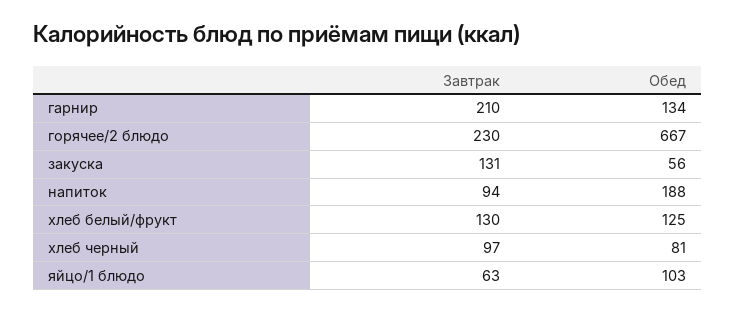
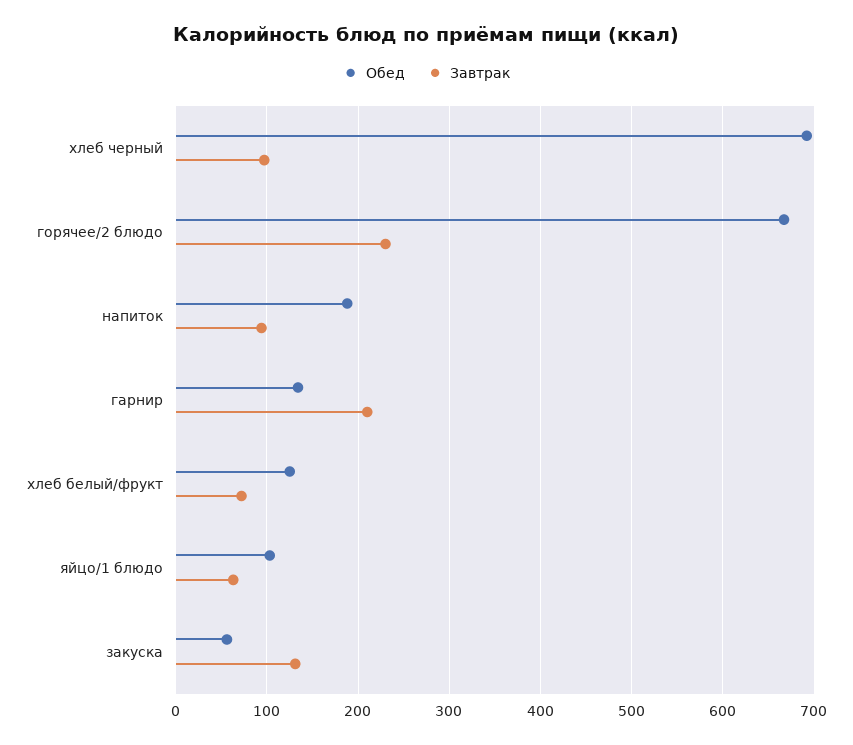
  {
    "Завтрак": {
      "гарнир": 210,
      "горячее/2 блюдо": 230,
      "закуска": 131,
      "напиток": 94,
-     "хлеб белый/фрукт": 130,
+     "хлеб белый/фрукт": 70,
      "хлеб черный": 97,
      "яйцо/1 блюдо": 63
    },
    "Обед": {
      "гарнир": 134,
      "горячее/2 блюдо": 667,
      "закуска": 56,
      "напиток": 188,
      "хлеб белый/фрукт": 125,
-     "хлеб черный": 81,
+     "хлеб черный": 690,
      "яйцо/1 блюдо": 103
    }
  }

